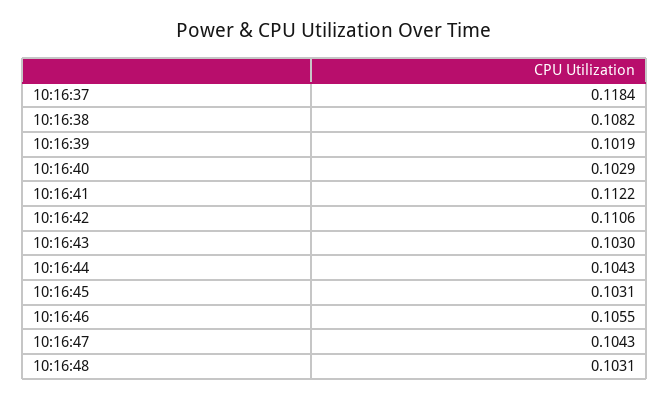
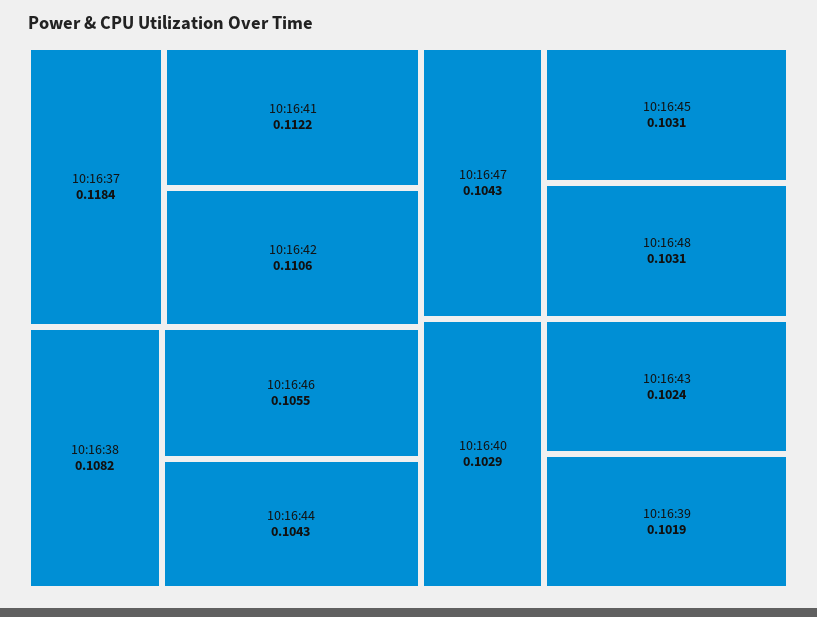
  {
    "10:16:37": 0.1184,
    "10:16:38": 0.1082,
    "10:16:39": 0.1019,
    "10:16:40": 0.1029,
    "10:16:41": 0.1122,
    "10:16:42": 0.1106,
-   "10:16:43": 0.103,
+   "10:16:43": 0.1024,
    "10:16:44": 0.1043,
    "10:16:45": 0.1031,
    "10:16:46": 0.1055,
    "10:16:47": 0.1043,
    "10:16:48": 0.1031
  }

